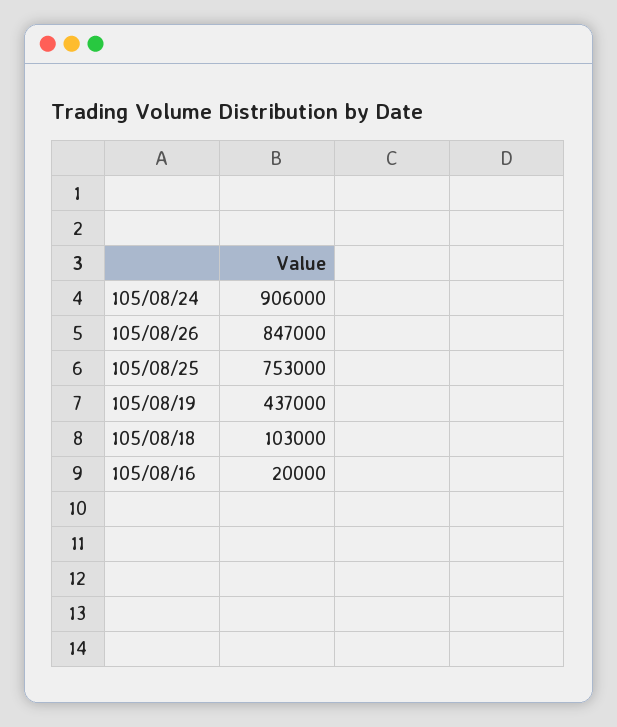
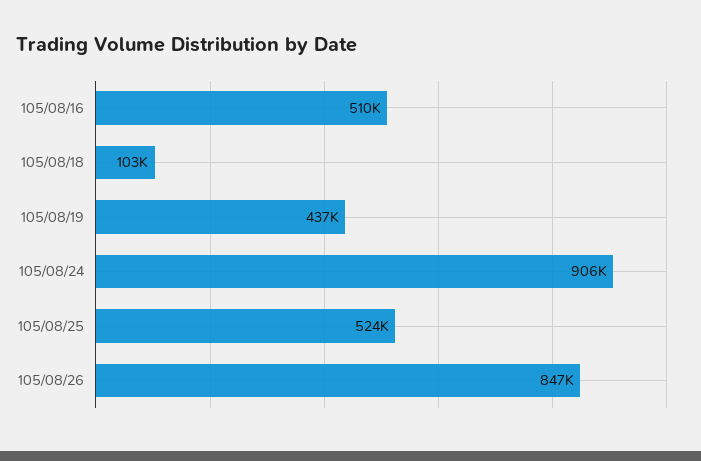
  {
    "105/08/24": 906000,
    "105/08/26": 847000,
-   "105/08/25": 753000,
+   "105/08/25": 524000,
    "105/08/19": 437000,
    "105/08/18": 103000,
-   "105/08/16": 20000
+   "105/08/16": 510000
  }

